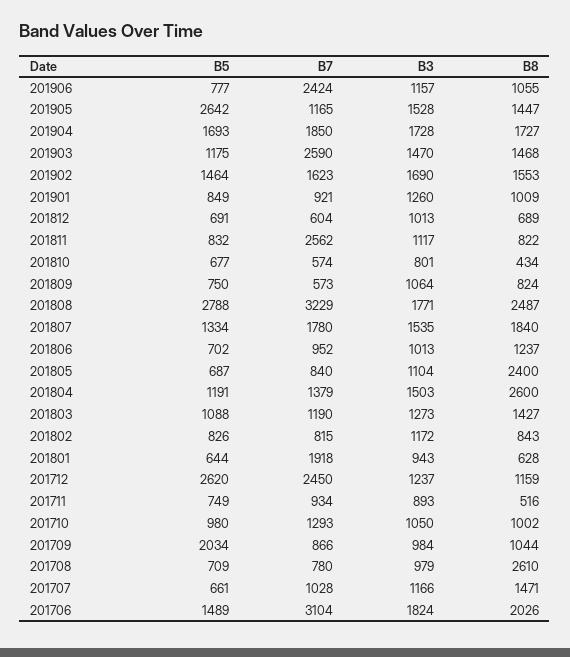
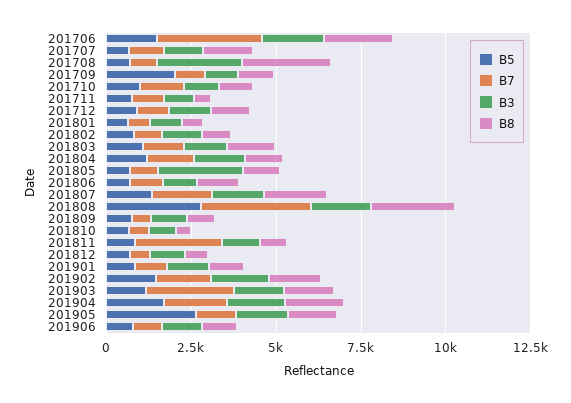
  {
    "B5": {
      "201906": 777,
      "201905": 2642,
      "201904": 1693,
      "201903": 1175,
      "201902": 1464,
      "201901": 849,
      "201812": 691,
      "201811": 832,
      "201810": 677,
      "201809": 750,
      "201808": 2788,
      "201807": 1334,
      "201806": 702,
      "201805": 687,
      "201804": 1191,
      "201803": 1088,
      "201802": 826,
      "201801": 644,
-     "201712": 2620,
+     "201712": 1000,
      "201711": 749,
      "201710": 980,
      "201709": 2034,
      "201708": 709,
      "201707": 661,
      "201706": 1489
    },
    "B7": {
-     "201906": 2424,
+     "201906": 1000,
      "201905": 1165,
      "201904": 1850,
      "201903": 2590,
      "201902": 1623,
      "201901": 921,
      "201812": 604,
      "201811": 2562,
      "201810": 574,
      "201809": 573,
      "201808": 3229,
      "201807": 1780,
      "201806": 952,
      "201805": 840,
      "201804": 1379,
      "201803": 1190,
      "201802": 815,
-     "201801": 1918,
+     "201801": 500,
-     "201712": 2450,
+     "201712": 1000,
      "201711": 934,
      "201710": 1293,
      "201709": 866,
      "201708": 780,
      "201707": 1028,
      "201706": 3104
    },
    "B3": {
      "201906": 1157,
      "201905": 1528,
      "201904": 1728,
      "201903": 1470,
      "201902": 1690,
      "201901": 1260,
      "201812": 1013,
      "201811": 1117,
      "201810": 801,
      "201809": 1064,
      "201808": 1771,
      "201807": 1535,
      "201806": 1013,
-     "201805": 1104,
+     "201805": 2500,
      "201804": 1503,
      "201803": 1273,
      "201802": 1172,
      "201801": 943,
      "201712": 1237,
      "201711": 893,
      "201710": 1050,
      "201709": 984,
-     "201708": 979,
+     "201708": 2500,
      "201707": 1166,
      "201706": 1824
    },
    "B8": {
      "201906": 1055,
      "201905": 1447,
      "201904": 1727,
      "201903": 1468,
      "201902": 1553,
      "201901": 1009,
      "201812": 689,
      "201811": 822,
      "201810": 434,
      "201809": 824,
      "201808": 2487,
      "201807": 1840,
      "201806": 1237,
-     "201805": 2400,
+     "201805": 1000,
-     "201804": 2600,
+     "201804": 1000,
      "201803": 1427,
      "201802": 843,
      "201801": 628,
      "201712": 1159,
      "201711": 516,
      "201710": 1002,
      "201709": 1044,
      "201708": 2610,
      "201707": 1471,
      "201706": 2026
    }
  }

